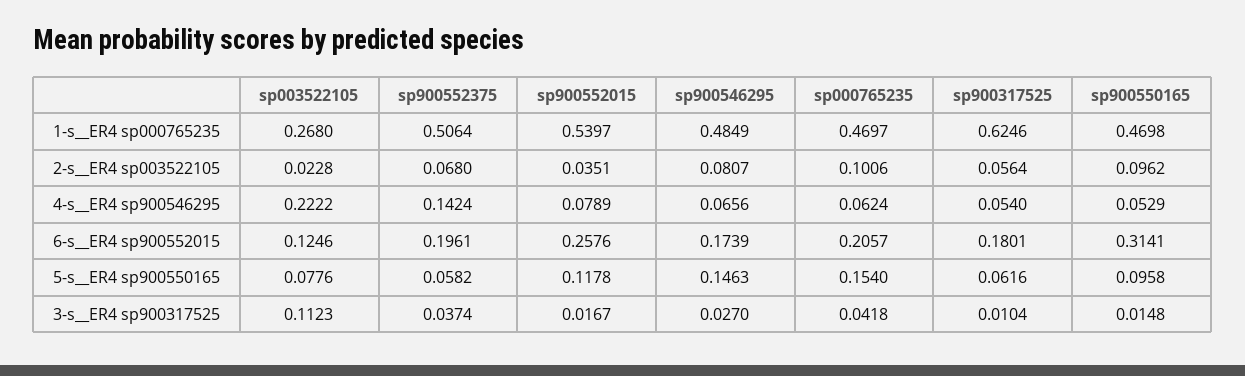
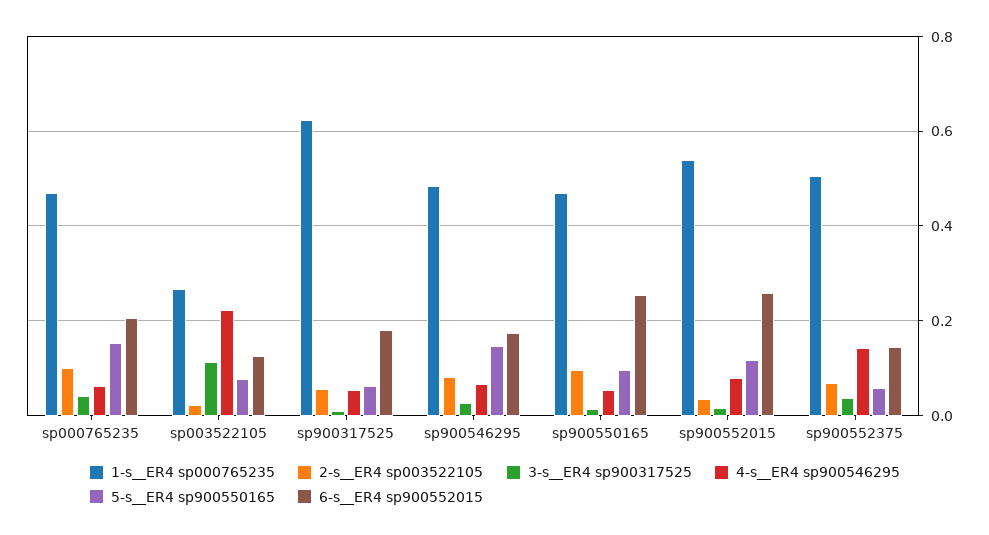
  {
    "1-s__ER4 sp000765235": {
      "sp003522105": 0.268,
      "sp900552375": 0.5064,
      "sp900552015": 0.5397,
      "sp900546295": 0.4849,
      "sp000765235": 0.4697,
      "sp900317525": 0.6246,
      "sp900550165": 0.4698
    },
    "2-s__ER4 sp003522105": {
      "sp003522105": 0.0228,
      "sp900552375": 0.068,
      "sp900552015": 0.0351,
      "sp900546295": 0.0807,
      "sp000765235": 0.1006,
      "sp900317525": 0.0564,
      "sp900550165": 0.0962
    },
    "4-s__ER4 sp900546295": {
      "sp003522105": 0.2222,
      "sp900552375": 0.1424,
      "sp900552015": 0.0789,
      "sp900546295": 0.0656,
      "sp000765235": 0.0624,
      "sp900317525": 0.054,
      "sp900550165": 0.0529
    },
    "6-s__ER4 sp900552015": {
      "sp003522105": 0.1246,
-     "sp900552375": 0.1961,
+     "sp900552375": 0.14,
      "sp900552015": 0.2576,
      "sp900546295": 0.1739,
      "sp000765235": 0.2057,
      "sp900317525": 0.1801,
-     "sp900550165": 0.3141
+     "sp900550165": 0.26
    },
    "5-s__ER4 sp900550165": {
      "sp003522105": 0.0776,
      "sp900552375": 0.0582,
      "sp900552015": 0.1178,
      "sp900546295": 0.1463,
      "sp000765235": 0.154,
      "sp900317525": 0.0616,
      "sp900550165": 0.0958
    },
    "3-s__ER4 sp900317525": {
      "sp003522105": 0.1123,
      "sp900552375": 0.0374,
      "sp900552015": 0.0167,
      "sp900546295": 0.027,
      "sp000765235": 0.0418,
      "sp900317525": 0.0104,
      "sp900550165": 0.0148
    }
  }

